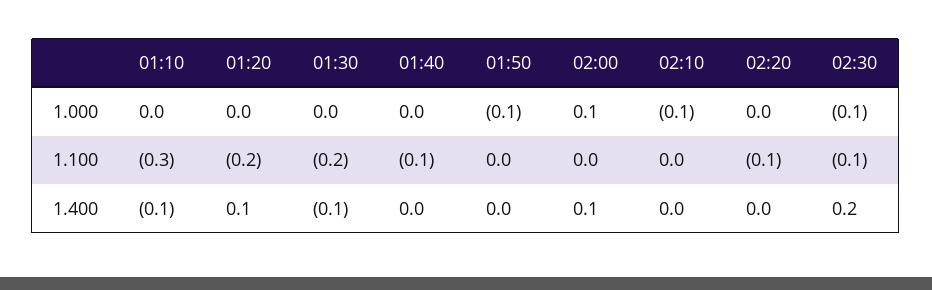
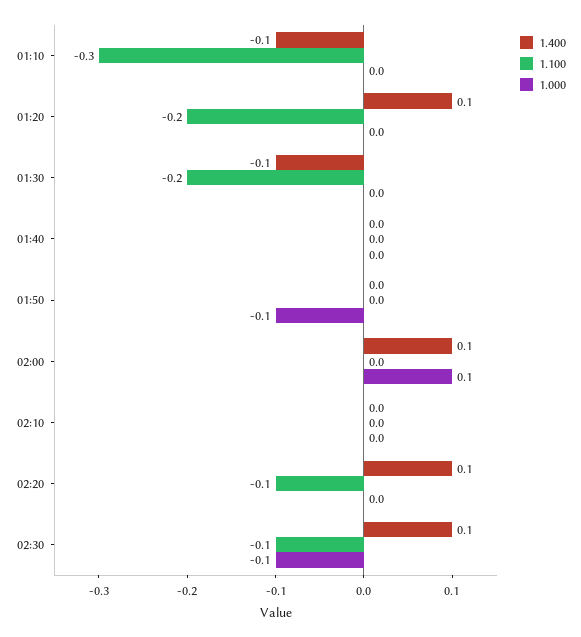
  {
    "1.000": {
      "01:10": 0,
      "01:20": 0,
      "01:30": 0,
      "01:40": 0,
      "01:50": -0.1,
      "02:00": 0.1,
-     "02:10": -0.1,
+     "02:10": 0,
      "02:20": 0,
      "02:30": -0.1
    },
    "1.100": {
      "01:10": -0.3,
      "01:20": -0.2,
      "01:30": -0.2,
-     "01:40": -0.1,
+     "01:40": 0,
      "01:50": 0,
      "02:00": 0,
      "02:10": 0,
      "02:20": -0.1,
      "02:30": -0.1
    },
    "1.400": {
      "01:10": -0.1,
      "01:20": 0.1,
      "01:30": -0.1,
      "01:40": 0,
      "01:50": 0,
      "02:00": 0.1,
      "02:10": 0,
-     "02:20": 0,
+     "02:20": 0.1,
-     "02:30": 0.2
+     "02:30": 0.1
    }
  }

